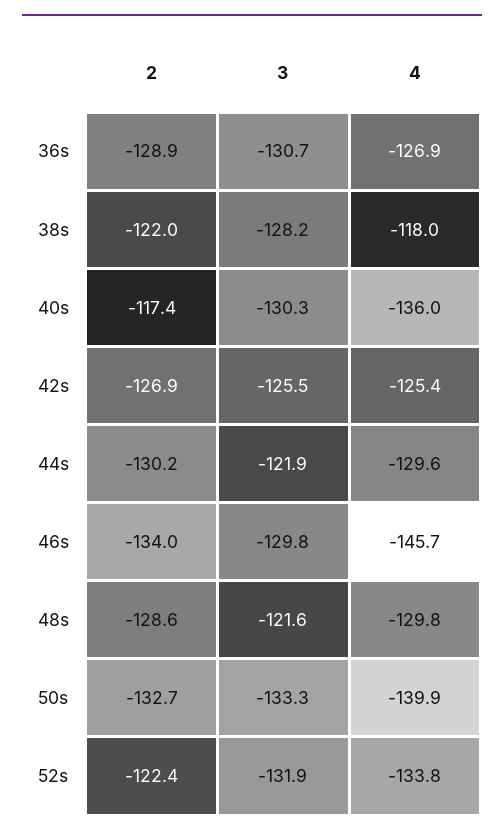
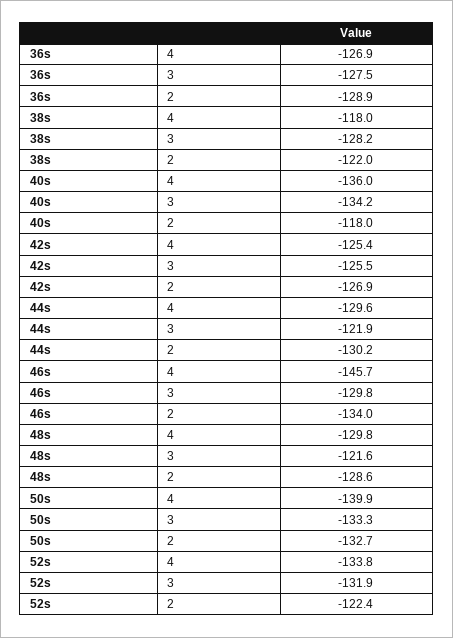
  {
    "2": {
      "36s": -128.9,
      "38s": -122,
-     "40s": -117.4,
+     "40s": -118,
      "42s": -126.9,
      "44s": -130.2,
      "46s": -134,
      "48s": -128.6,
      "50s": -132.7,
      "52s": -122.4
    },
    "3": {
-     "36s": -130.7,
+     "36s": -127.5,
      "38s": -128.2,
-     "40s": -130.3,
+     "40s": -134.2,
      "42s": -125.5,
      "44s": -121.9,
      "46s": -129.8,
      "48s": -121.6,
      "50s": -133.3,
      "52s": -131.9
    },
    "4": {
      "36s": -126.9,
      "38s": -118,
      "40s": -136,
      "42s": -125.4,
      "44s": -129.6,
      "46s": -145.7,
      "48s": -129.8,
      "50s": -139.9,
      "52s": -133.8
    }
  }

